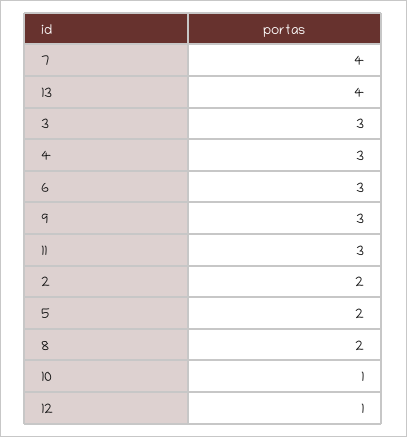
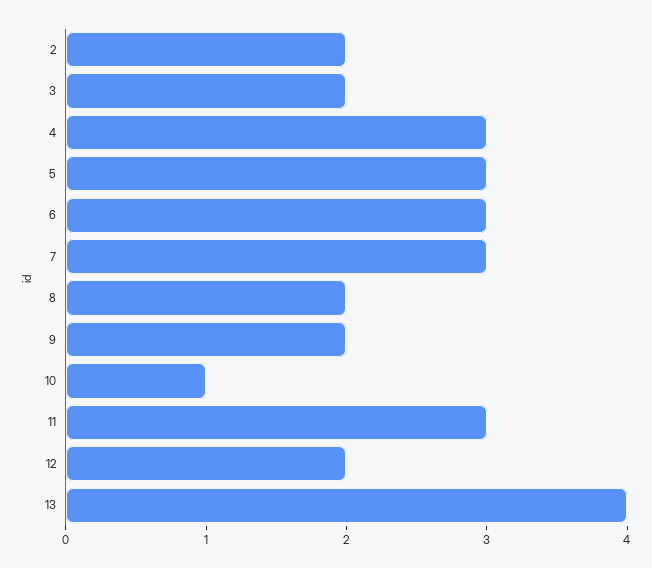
  {
-   "7": 4,
+   "7": 3,
    "13": 4,
-   "3": 3,
+   "3": 2,
    "4": 3,
    "6": 3,
-   "9": 3,
+   "9": 2,
    "11": 3,
    "2": 2,
-   "5": 2,
+   "5": 3,
    "8": 2,
    "10": 1,
-   "12": 1
+   "12": 2
  }

